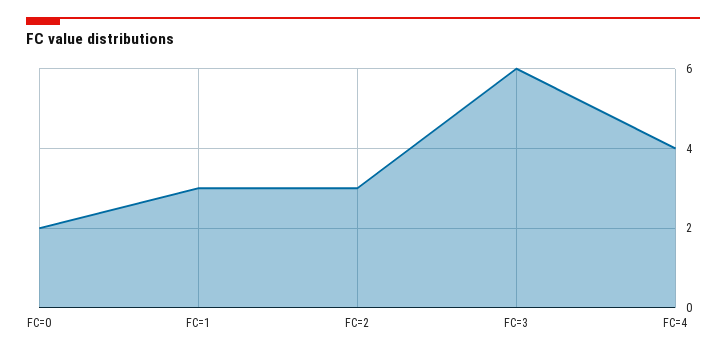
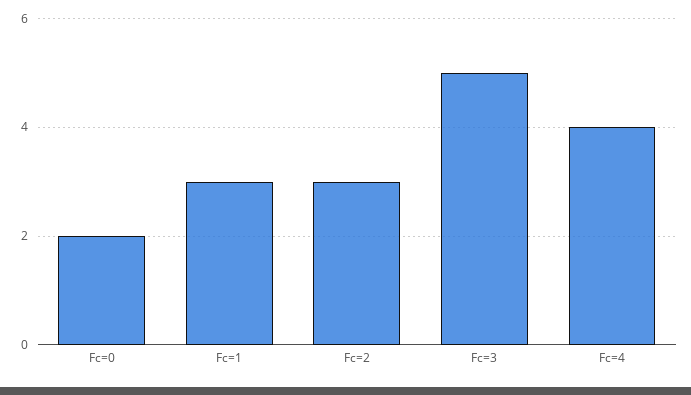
  {
    "FC=0": 2,
    "FC=1": 3,
    "FC=2": 3,
-   "FC=3": 6,
+   "FC=3": 5,
    "FC=4": 4
  }

